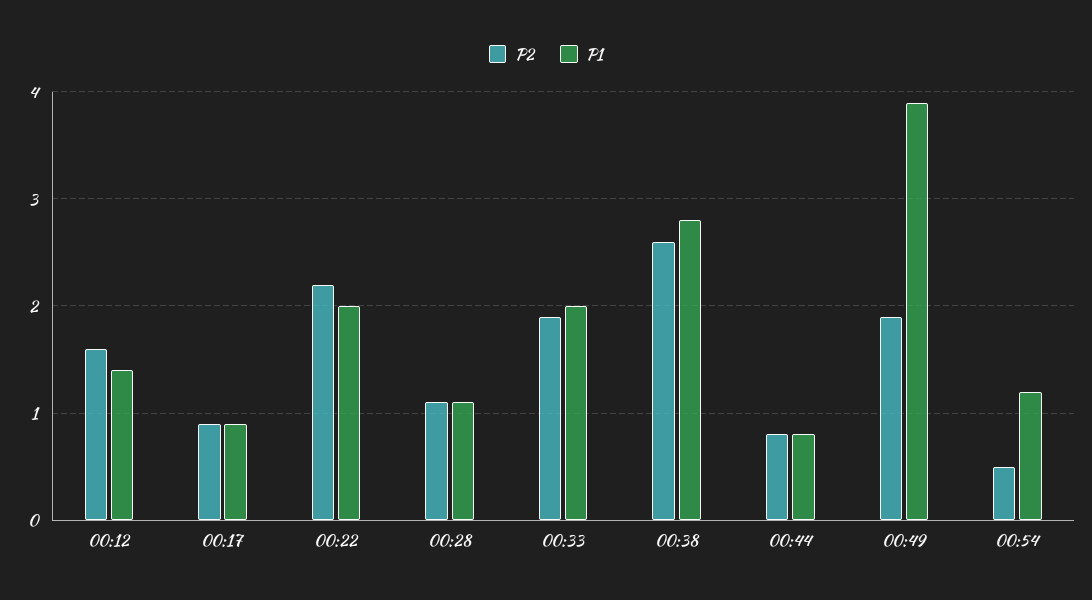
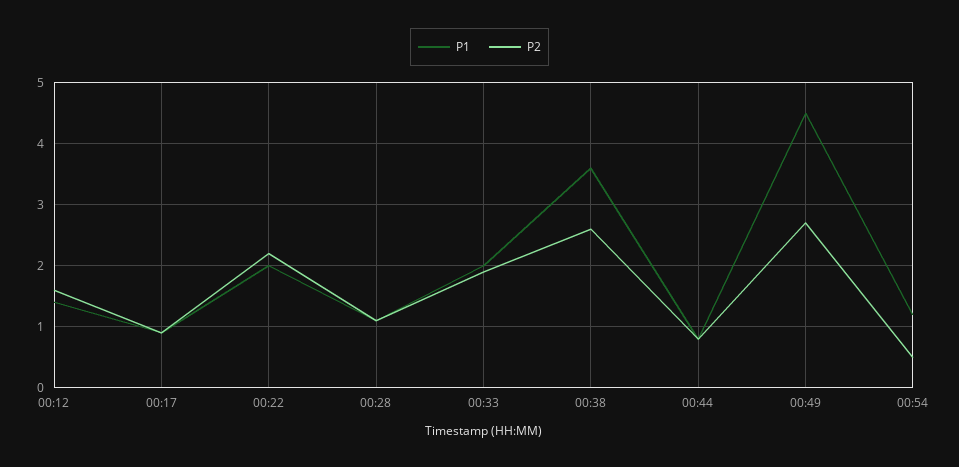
  {
    "P2": {
      "00:12": 1.6,
      "00:17": 0.9,
      "00:22": 2.2,
      "00:28": 1.1,
      "00:33": 1.9,
      "00:38": 2.6,
      "00:44": 0.8,
-     "00:49": 1.9,
+     "00:49": 2.7,
      "00:54": 0.5
    },
    "P1": {
      "00:12": 1.4,
      "00:17": 0.9,
      "00:22": 2,
      "00:28": 1.1,
      "00:33": 2,
-     "00:38": 2.8,
+     "00:38": 3.6,
      "00:44": 0.8,
-     "00:49": 3.9,
+     "00:49": 4.5,
      "00:54": 1.2
    }
  }

